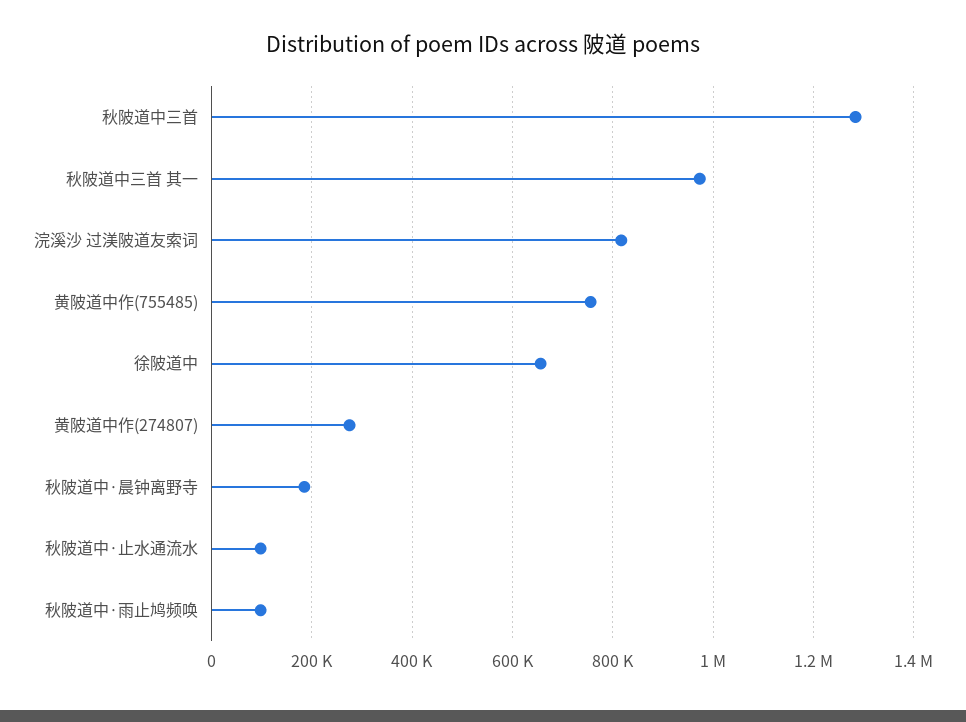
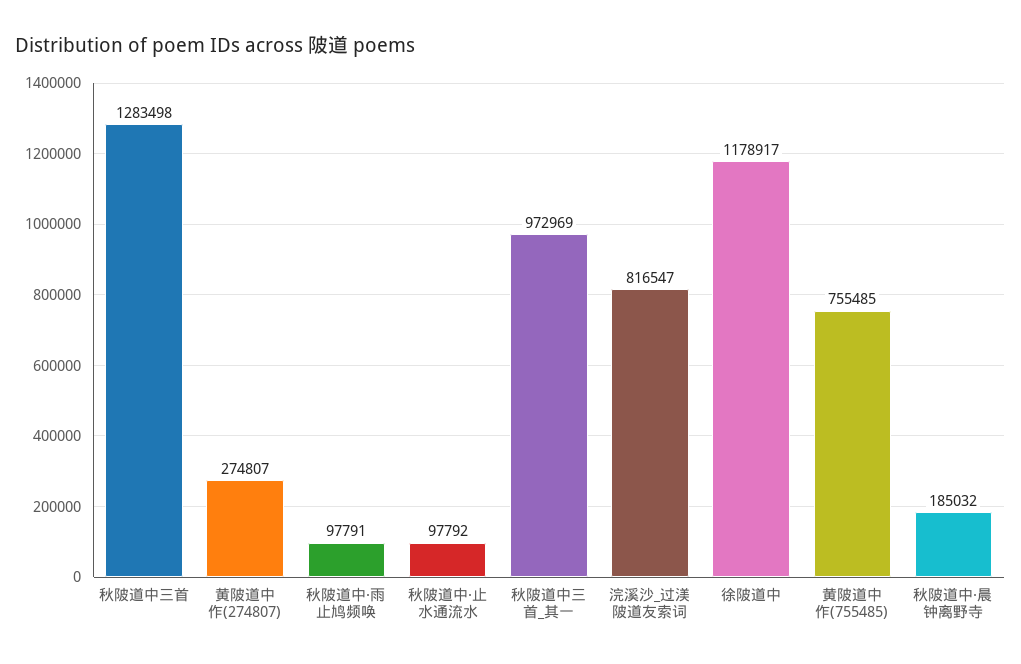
  {
    "秋陂道中三首": 1283498,
    "秋陂道中三首 其一": 972969,
    "浣溪沙 过渼陂道友索词": 816547,
    "黄陂道中作(755485)": 755485,
-   "徐陂道中": 660000,
+   "徐陂道中": 1178917,
    "黄陂道中作(274807)": 274807,
    "秋陂道中·晨钟离野寺": 185032,
    "秋陂道中·止水通流水": 97792,
    "秋陂道中·雨止鸠频唤": 97791
  }

